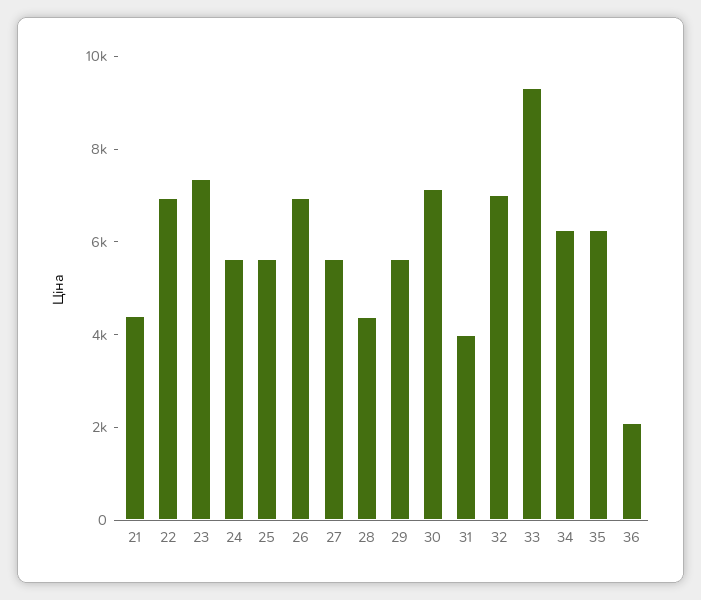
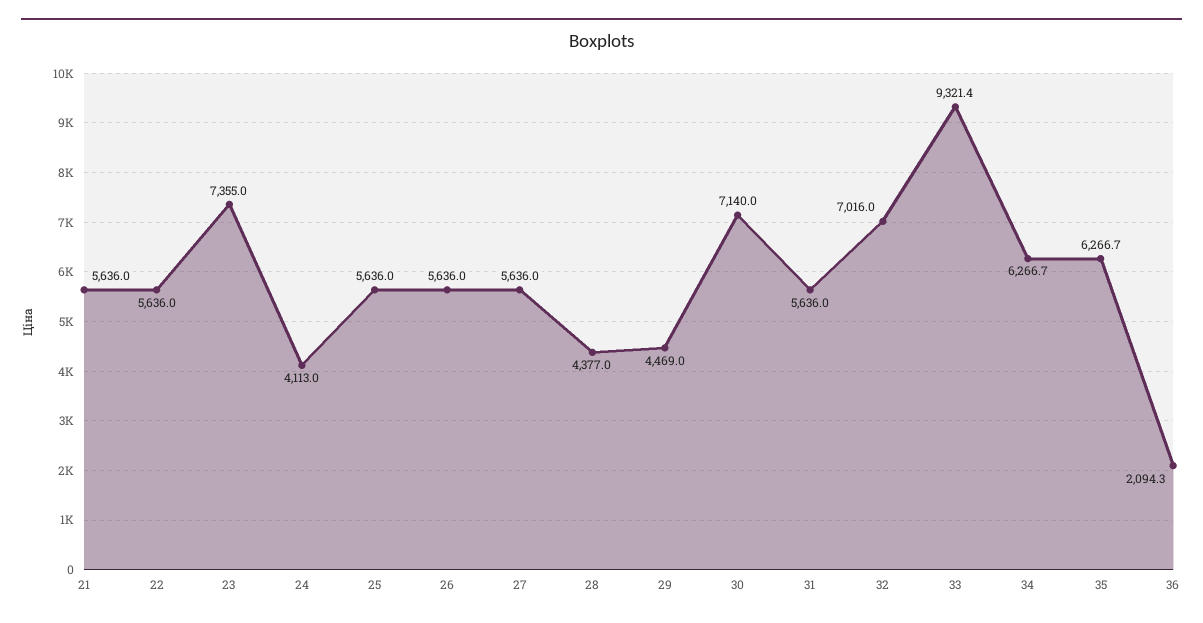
  {
-   "21": 4500,
+   "21": 5636,
-   "22": 7000,
+   "22": 5636,
    "23": 7355,
-   "24": 5500,
+   "24": 4113,
    "25": 5636,
-   "26": 7000,
+   "26": 5636,
    "27": 5636,
    "28": 4377,
-   "29": 5500,
+   "29": 4469,
    "30": 7140,
-   "31": 4000,
+   "31": 5636,
    "32": 7016,
    "33": 9321.4,
    "34": 6266.7,
    "35": 6266.7,
    "36": 2094.3
  }

